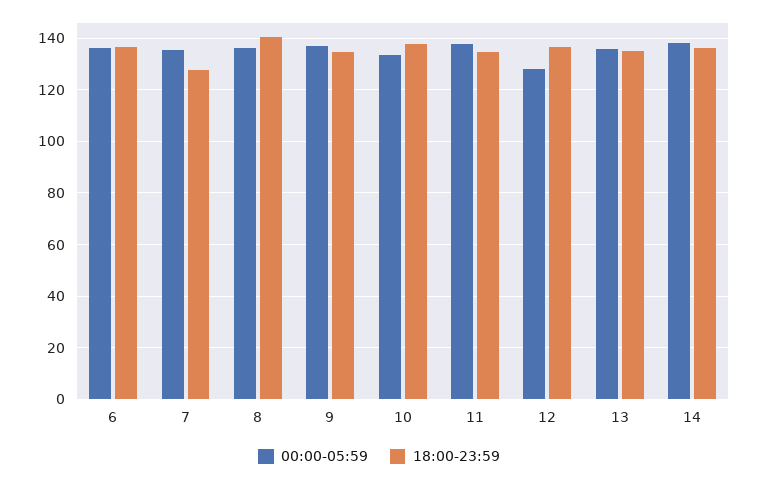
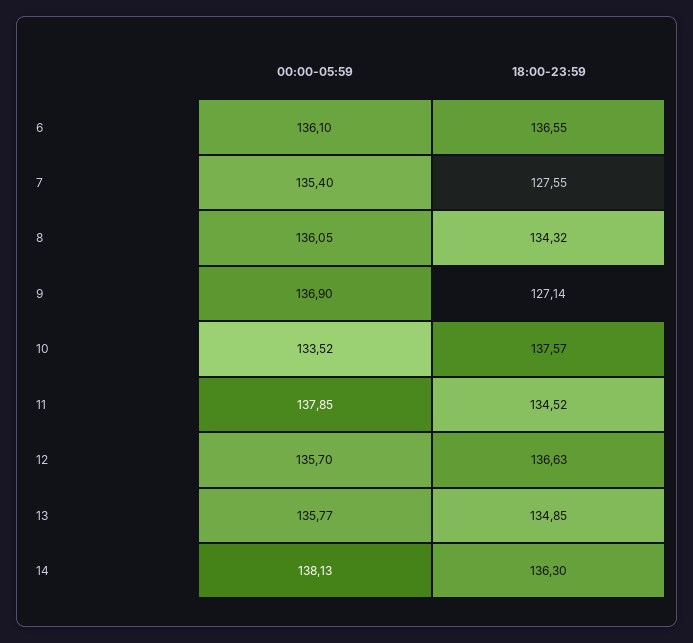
  {
    "00:00-05:59": {
      "6": 136.1,
      "7": 135.4,
      "8": 136.05,
      "9": 136.9,
      "10": 133.52,
      "11": 137.85,
-     "12": 127.5,
+     "12": 135.7,
      "13": 135.77,
      "14": 138.13
    },
    "18:00-23:59": {
      "6": 136.55,
      "7": 127.55,
-     "8": 140,
+     "8": 134.32,
-     "9": 135,
+     "9": 127.14,
      "10": 137.57,
      "11": 134.52,
      "12": 136.63,
      "13": 134.85,
      "14": 136.3
    }
  }

